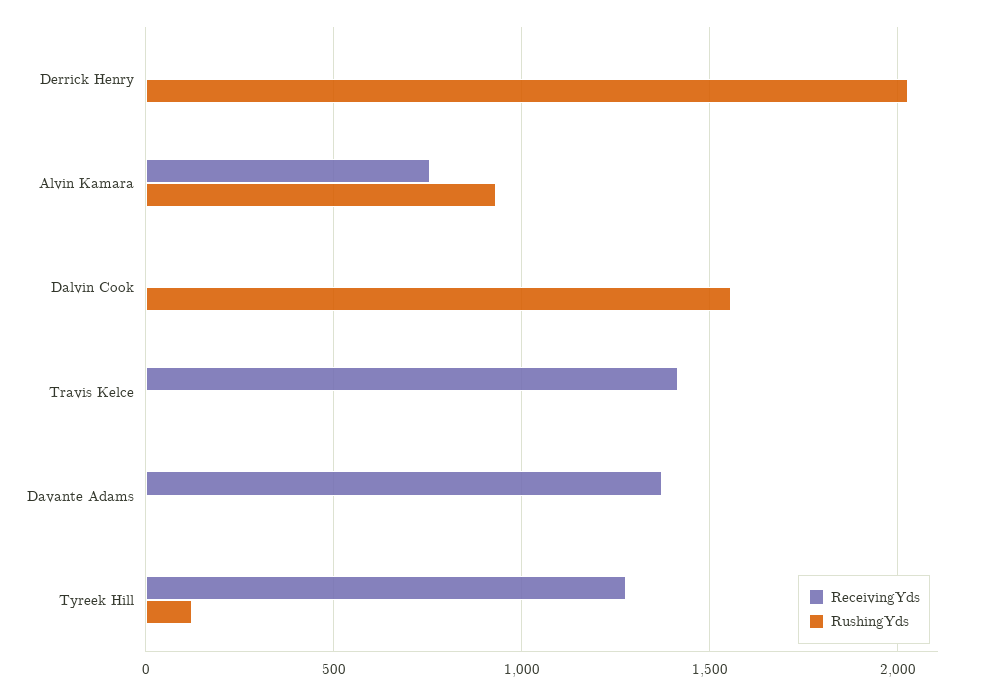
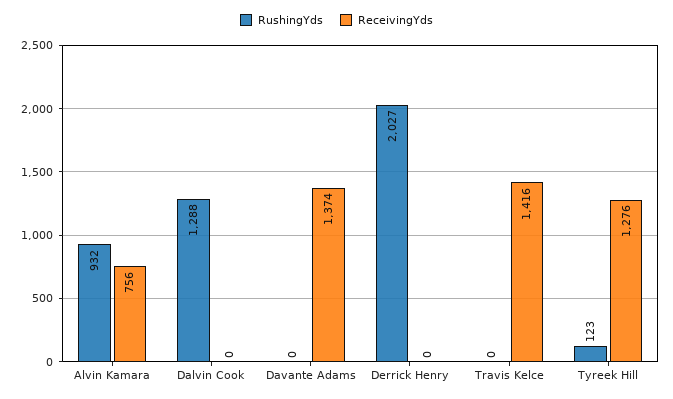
  {
    "ReceivingYds": {
      "Derrick Henry": 0,
      "Alvin Kamara": 756,
      "Dalvin Cook": 0,
      "Travis Kelce": 1416,
      "Davante Adams": 1374,
      "Tyreek Hill": 1276
    },
    "RushingYds": {
      "Derrick Henry": 2027,
      "Alvin Kamara": 932,
-     "Dalvin Cook": 1550,
+     "Dalvin Cook": 1288,
      "Travis Kelce": 0,
      "Davante Adams": 0,
      "Tyreek Hill": 123
    }
  }

